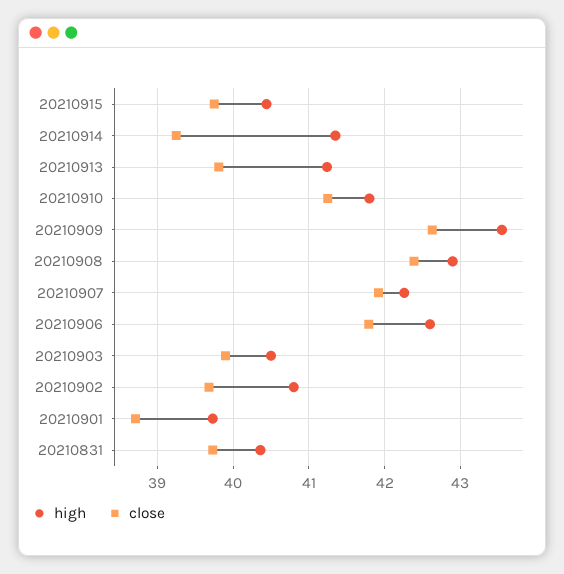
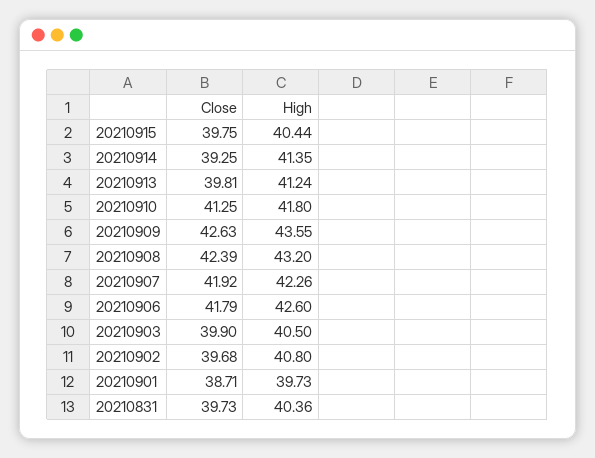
  {
    "high": {
      "20210915": 40.44,
      "20210914": 41.35,
      "20210913": 41.24,
      "20210910": 41.8,
      "20210909": 43.55,
-     "20210908": 42.9,
+     "20210908": 43.2,
      "20210907": 42.26,
      "20210906": 42.6,
      "20210903": 40.5,
      "20210902": 40.8,
      "20210901": 39.73,
      "20210831": 40.36
    },
    "close": {
      "20210915": 39.75,
      "20210914": 39.25,
      "20210913": 39.81,
      "20210910": 41.25,
      "20210909": 42.63,
      "20210908": 42.39,
      "20210907": 41.92,
      "20210906": 41.79,
      "20210903": 39.9,
      "20210902": 39.68,
      "20210901": 38.71,
      "20210831": 39.73
    }
  }

